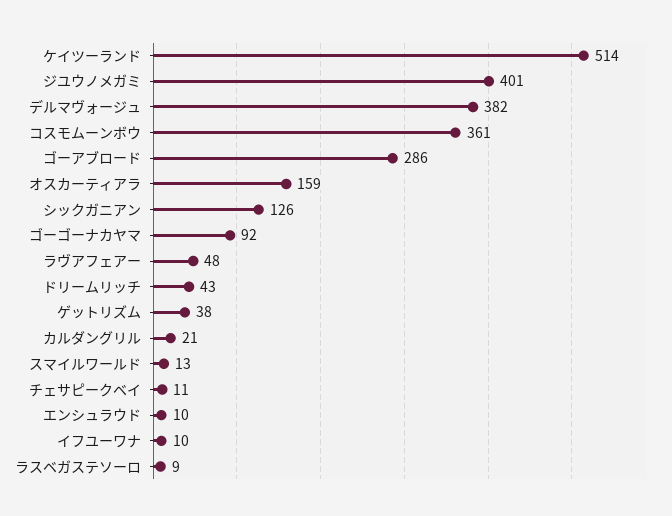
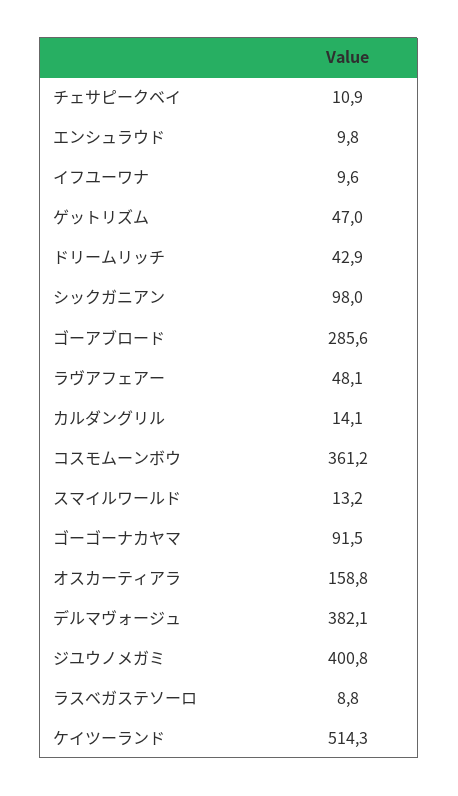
  {
    "ケイツーランド": 514.3,
    "ジユウノメガミ": 400.8,
    "デルマヴォージュ": 382.1,
    "コスモムーンボウ": 361.2,
    "ゴーアブロード": 285.6,
    "オスカーティアラ": 158.8,
-   "シックガニアン": 126,
+   "シックガニアン": 98,
    "ゴーゴーナカヤマ": 91.5,
    "ラヴアフェアー": 48.1,
    "ドリームリッチ": 42.9,
-   "ゲットリズム": 38,
+   "ゲットリズム": 47,
-   "カルダングリル": 21,
+   "カルダングリル": 14.1,
    "スマイルワールド": 13.2,
    "チェサピークベイ": 10.9,
    "エンシュラウド": 9.8,
    "イフユーワナ": 9.6,
    "ラスベガステソーロ": 8.8
  }

